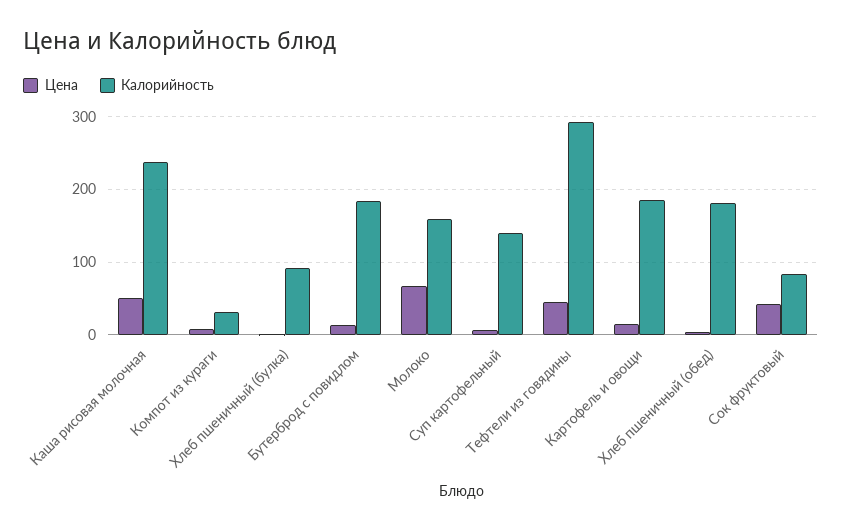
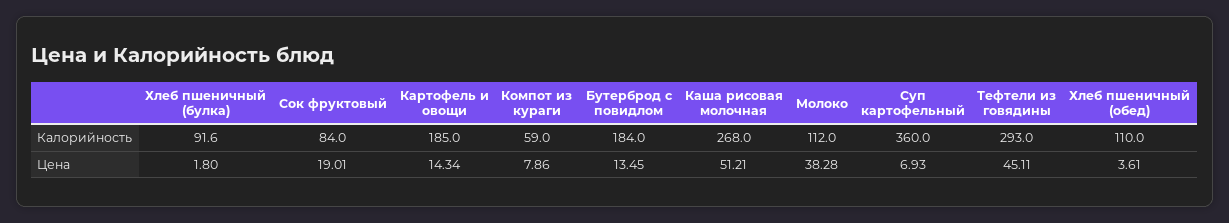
  {
    "Цена": {
      "Каша рисовая молочная": 51.21,
      "Компот из кураги": 7.86,
      "Хлеб пшеничный (булка)": 1.8,
      "Бутерброд с повидлом": 13.45,
-     "Молоко": 70,
+     "Молоко": 38.28,
      "Суп картофельный": 6.93,
      "Тефтели из говядины": 45.11,
      "Картофель и овощи": 14.34,
      "Хлеб пшеничный (обед)": 3.61,
-     "Сок фруктовый": 40
+     "Сок фруктовый": 19.01
    },
    "Калорийность": {
-     "Каша рисовая молочная": 240,
+     "Каша рисовая молочная": 268,
-     "Компот из кураги": 30,
+     "Компот из кураги": 59,
      "Хлеб пшеничный (булка)": 91.6,
      "Бутерброд с повидлом": 184,
-     "Молоко": 160,
+     "Молоко": 112,
-     "Суп картофельный": 140,
+     "Суп картофельный": 360,
      "Тефтели из говядины": 293,
      "Картофель и овощи": 185,
-     "Хлеб пшеничный (обед)": 180,
+     "Хлеб пшеничный (обед)": 110,
      "Сок фруктовый": 84
    }
  }

